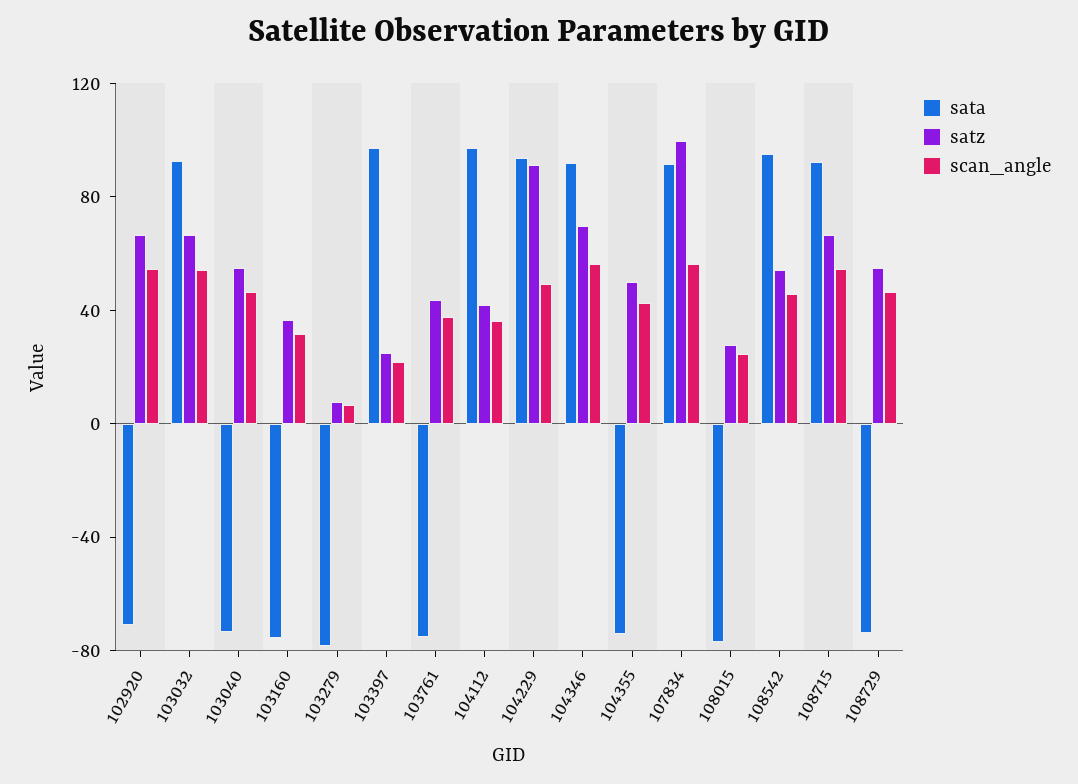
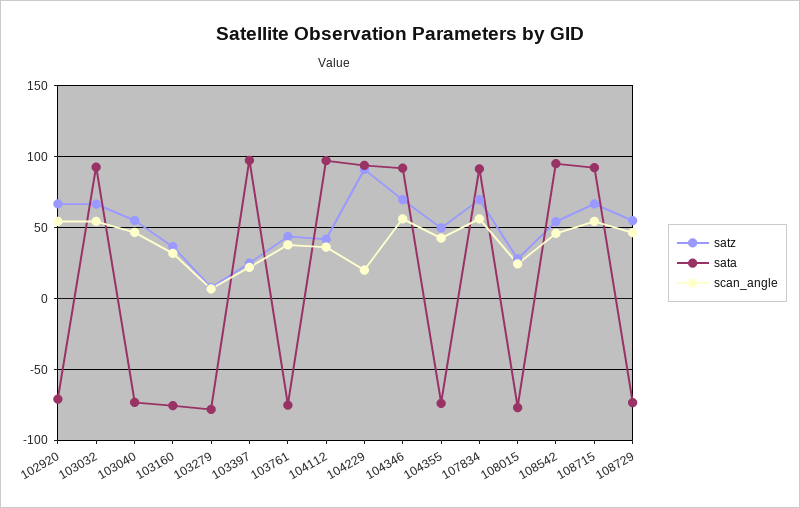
  {
    "sata": {
      "102920": -70,
      "103032": 95,
      "103040": -75,
      "103160": -75,
      "103279": -80,
      "103397": 95,
      "103761": -75,
      "104112": 95,
      "104229": 95,
      "104346": 90,
      "104355": -75,
      "107834": 90,
      "108015": -75,
      "108542": 95,
      "108715": 90,
      "108729": -75
    },
    "satz": {
      "102920": 65,
      "103032": 65,
      "103040": 55,
      "103160": 35,
      "103279": 10,
      "103397": 25,
      "103761": 45,
      "104112": 40,
      "104229": 90,
      "104346": 70,
      "104355": 50,
-     "107834": 100,
+     "107834": 70,
      "108015": 30,
      "108542": 55,
      "108715": 65,
      "108729": 55
    },
    "scan_angle": {
      "102920": 55,
      "103032": 55,
      "103040": 45,
      "103160": 30,
      "103279": 5,
      "103397": 20,
      "103761": 40,
      "104112": 35,
-     "104229": 50,
+     "104229": 20,
      "104346": 55,
      "104355": 45,
      "107834": 55,
      "108015": 25,
      "108542": 45,
      "108715": 55,
      "108729": 45
    }
  }

